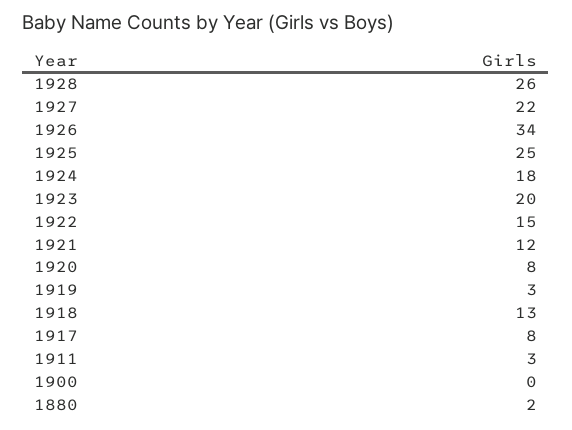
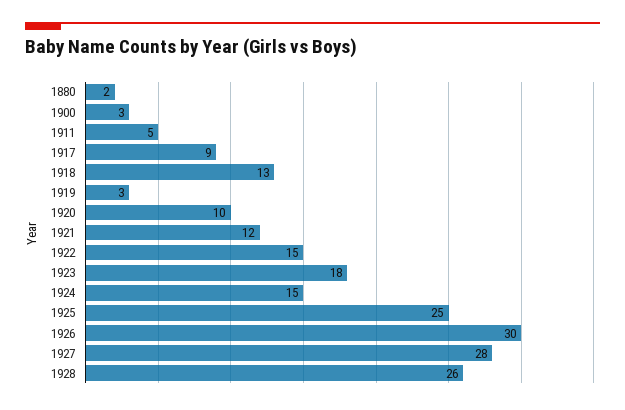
  {
    "1928": 26,
-   "1927": 22,
+   "1927": 28,
-   "1926": 34,
+   "1926": 30,
    "1925": 25,
-   "1924": 18,
+   "1924": 15,
-   "1923": 20,
+   "1923": 18,
    "1922": 15,
    "1921": 12,
-   "1920": 8,
+   "1920": 10,
    "1919": 3,
    "1918": 13,
-   "1917": 8,
+   "1917": 9,
-   "1911": 3,
+   "1911": 5,
-   "1900": 0,
+   "1900": 3,
    "1880": 2
  }

